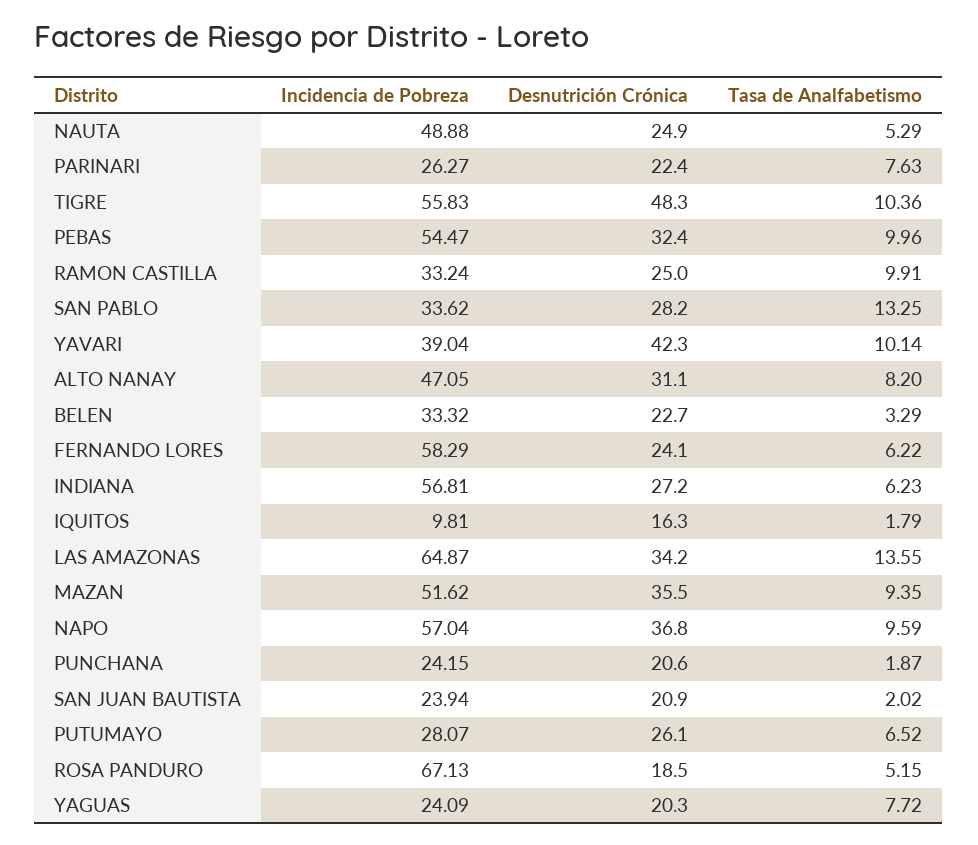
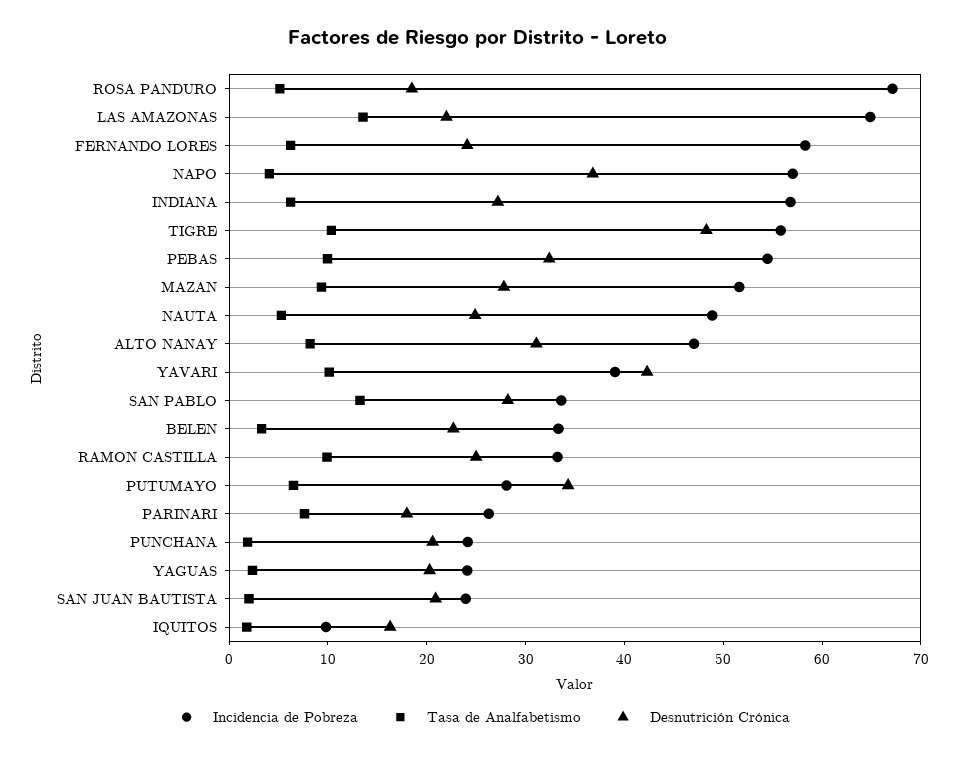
  {
    "Incidencia de Pobreza": {
      "NAUTA": 48.88,
      "PARINARI": 26.27,
      "TIGRE": 55.83,
      "PEBAS": 54.47,
      "RAMON CASTILLA": 33.24,
      "SAN PABLO": 33.62,
      "YAVARI": 39.04,
      "ALTO NANAY": 47.05,
      "BELEN": 33.32,
      "FERNANDO LORES": 58.29,
      "INDIANA": 56.81,
      "IQUITOS": 9.81,
      "LAS AMAZONAS": 64.87,
      "MAZAN": 51.62,
      "NAPO": 57.04,
      "PUNCHANA": 24.15,
      "SAN JUAN BAUTISTA": 23.94,
      "PUTUMAYO": 28.07,
      "ROSA PANDURO": 67.13,
      "YAGUAS": 24.09
    },
    "Desnutrición Crónica": {
      "NAUTA": 24.9,
-     "PARINARI": 22.4,
+     "PARINARI": 18,
      "TIGRE": 48.3,
      "PEBAS": 32.4,
      "RAMON CASTILLA": 25,
      "SAN PABLO": 28.2,
      "YAVARI": 42.3,
      "ALTO NANAY": 31.1,
      "BELEN": 22.7,
      "FERNANDO LORES": 24.1,
      "INDIANA": 27.2,
      "IQUITOS": 16.3,
-     "LAS AMAZONAS": 34.2,
+     "LAS AMAZONAS": 22,
-     "MAZAN": 35.5,
+     "MAZAN": 28,
      "NAPO": 36.8,
      "PUNCHANA": 20.6,
      "SAN JUAN BAUTISTA": 20.9,
-     "PUTUMAYO": 26.1,
+     "PUTUMAYO": 34,
      "ROSA PANDURO": 18.5,
      "YAGUAS": 20.3
    },
    "Tasa de Analfabetismo": {
      "NAUTA": 5.29,
      "PARINARI": 7.63,
      "TIGRE": 10.36,
      "PEBAS": 9.96,
      "RAMON CASTILLA": 9.91,
      "SAN PABLO": 13.25,
      "YAVARI": 10.14,
      "ALTO NANAY": 8.2,
      "BELEN": 3.29,
      "FERNANDO LORES": 6.22,
      "INDIANA": 6.23,
      "IQUITOS": 1.79,
      "LAS AMAZONAS": 13.55,
      "MAZAN": 9.35,
-     "NAPO": 9.59,
+     "NAPO": 4,
      "PUNCHANA": 1.87,
      "SAN JUAN BAUTISTA": 2.02,
      "PUTUMAYO": 6.52,
      "ROSA PANDURO": 5.15,
-     "YAGUAS": 7.72
+     "YAGUAS": 2
    }
  }

